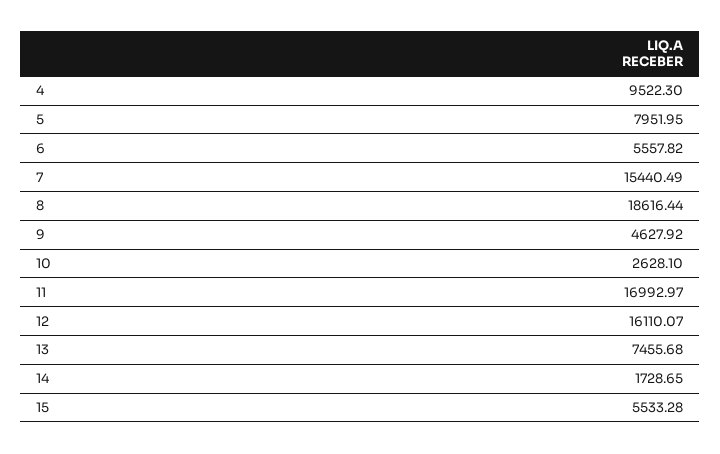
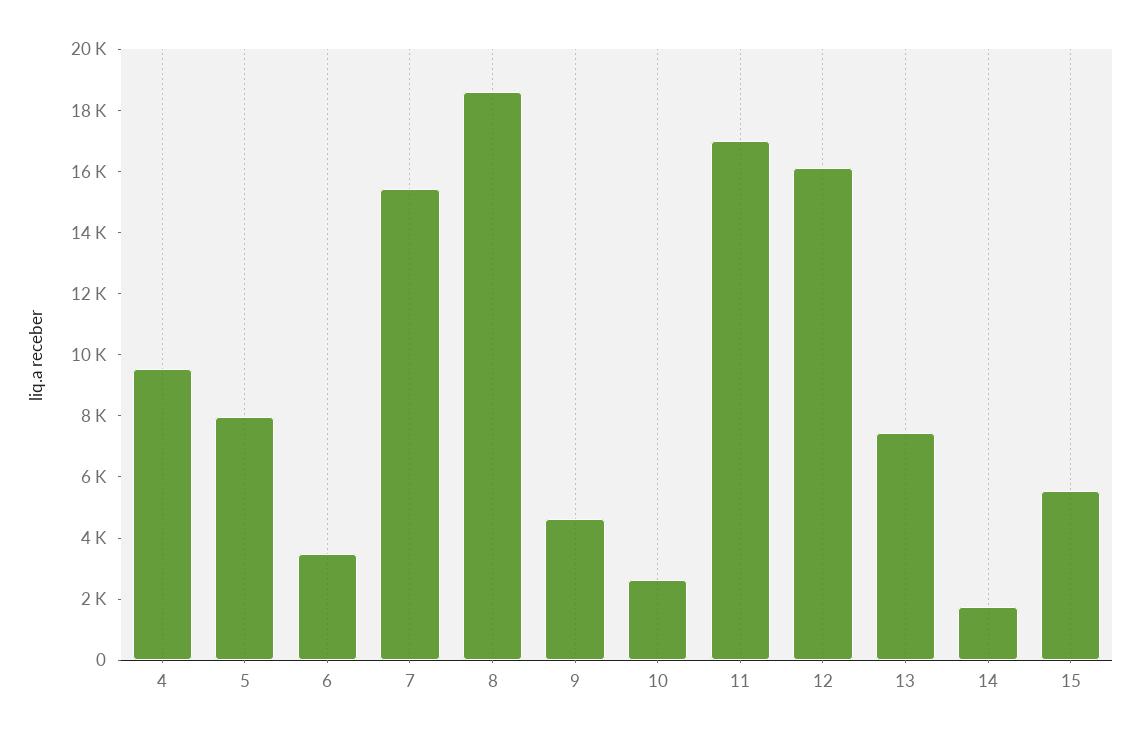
  {
    "4": 9522.3,
    "5": 7951.95,
-   "6": 5557.82,
+   "6": 3500,
    "7": 15440.49,
    "8": 18616.44,
    "9": 4627.92,
    "10": 2628.1,
    "11": 16992.97,
    "12": 16110.07,
    "13": 7455.68,
    "14": 1728.65,
    "15": 5533.28
  }

